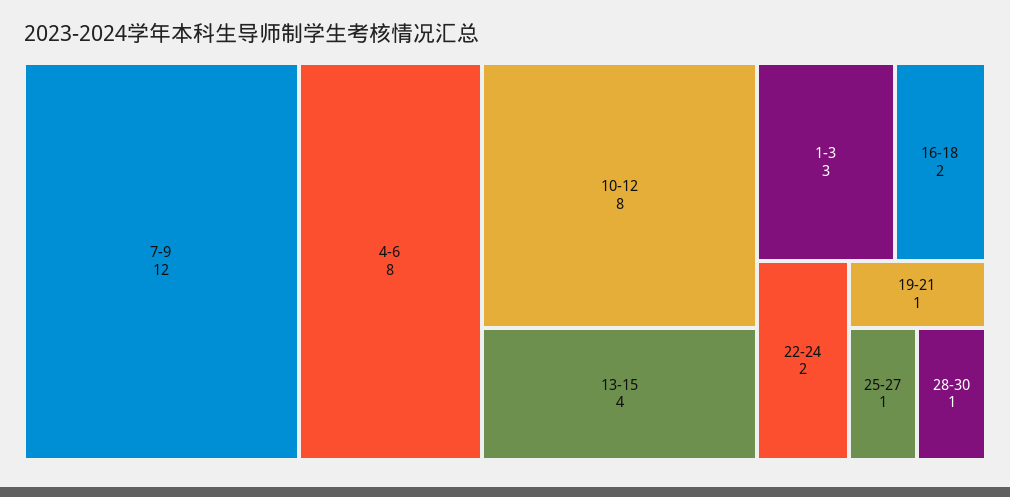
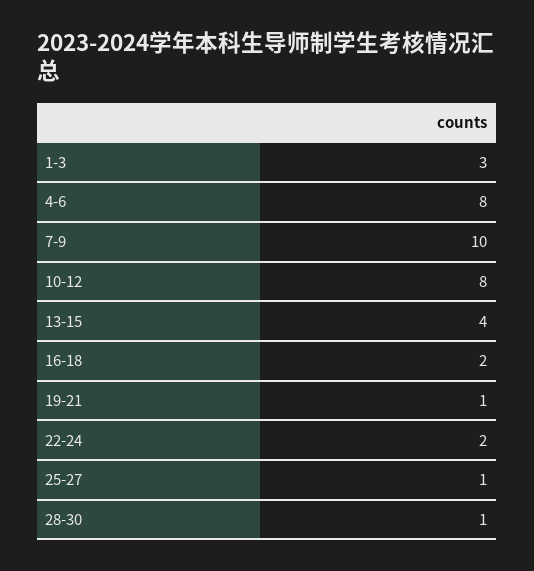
  {
-   "7-9": 12,
+   "7-9": 10,
    "4-6": 8,
    "10-12": 8,
    "13-15": 4,
    "1-3": 3,
    "16-18": 2,
    "22-24": 2,
    "19-21": 1,
    "25-27": 1,
    "28-30": 1
  }

